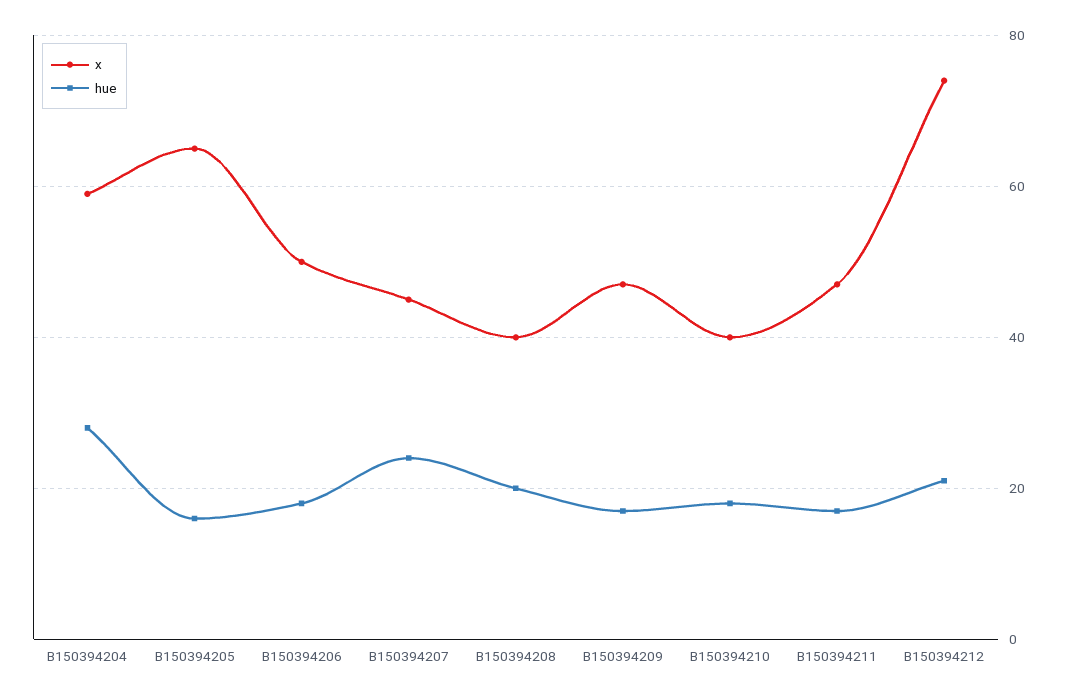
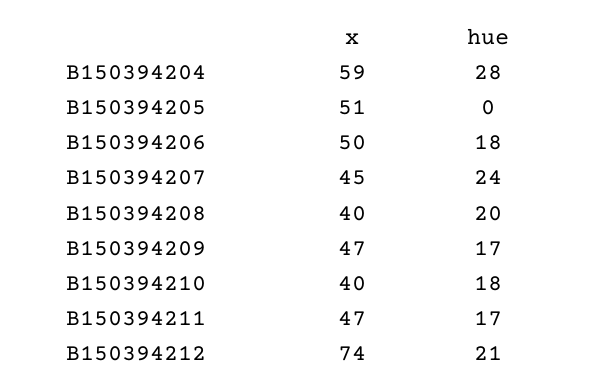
  {
    "x": {
      "B150394204": 59,
-     "B150394205": 65,
+     "B150394205": 51,
      "B150394206": 50,
      "B150394207": 45,
      "B150394208": 40,
      "B150394209": 47,
      "B150394210": 40,
      "B150394211": 47,
      "B150394212": 74
    },
    "hue": {
      "B150394204": 28,
-     "B150394205": 15,
+     "B150394205": 0,
      "B150394206": 18,
      "B150394207": 24,
      "B150394208": 20,
      "B150394209": 17,
      "B150394210": 18,
      "B150394211": 17,
      "B150394212": 21
    }
  }

